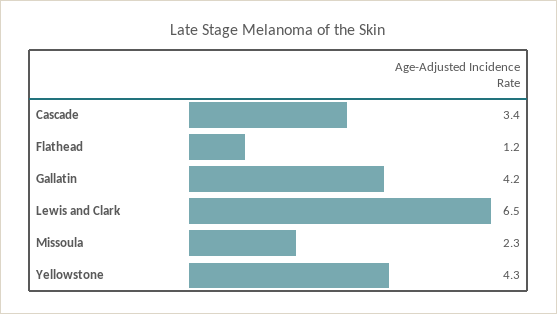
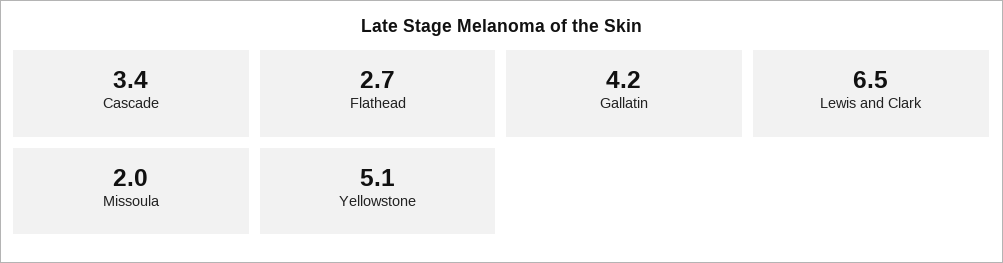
  {
    "Cascade": 3.4,
-   "Flathead": 1.2,
+   "Flathead": 2.7,
    "Gallatin": 4.2,
    "Lewis and Clark": 6.5,
-   "Missoula": 2.3,
+   "Missoula": 2,
-   "Yellowstone": 4.3
+   "Yellowstone": 5.1
  }

